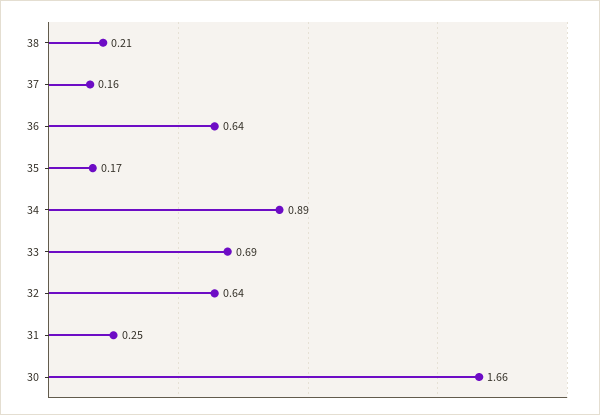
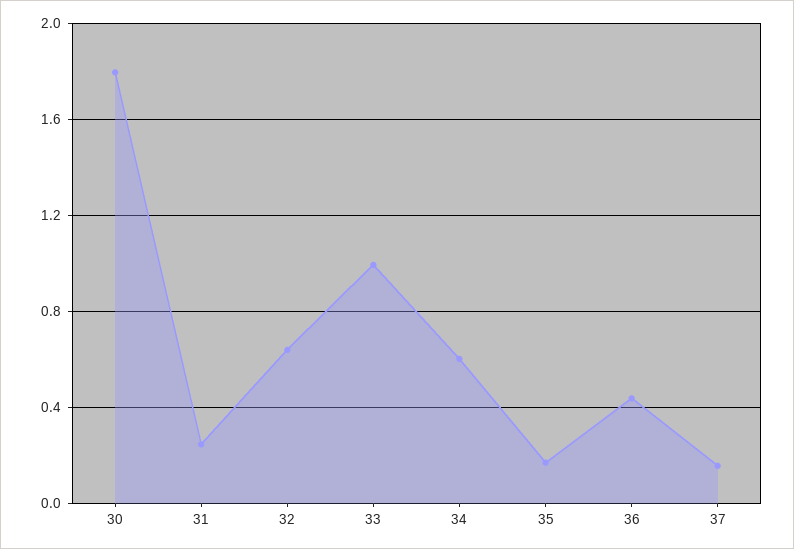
  {
-   "38": 0.21,
    "37": 0.16,
-   "36": 0.64,
+   "36": 0.45,
    "35": 0.17,
-   "34": 0.89,
+   "34": 0.6,
-   "33": 0.69,
+   "33": 1,
    "32": 0.64,
    "31": 0.25,
-   "30": 1.66
+   "30": 1.8
  }

